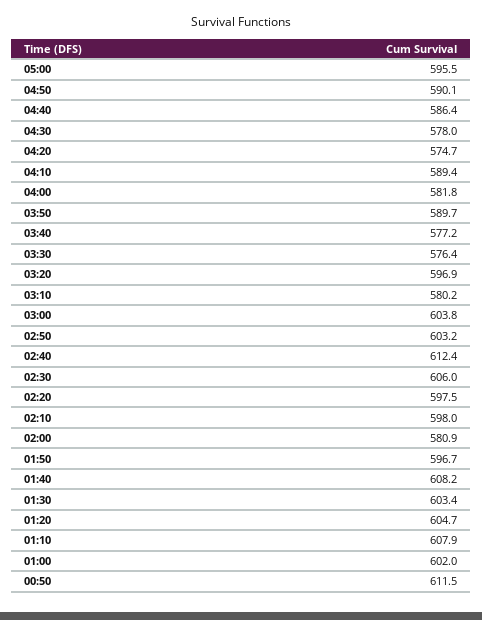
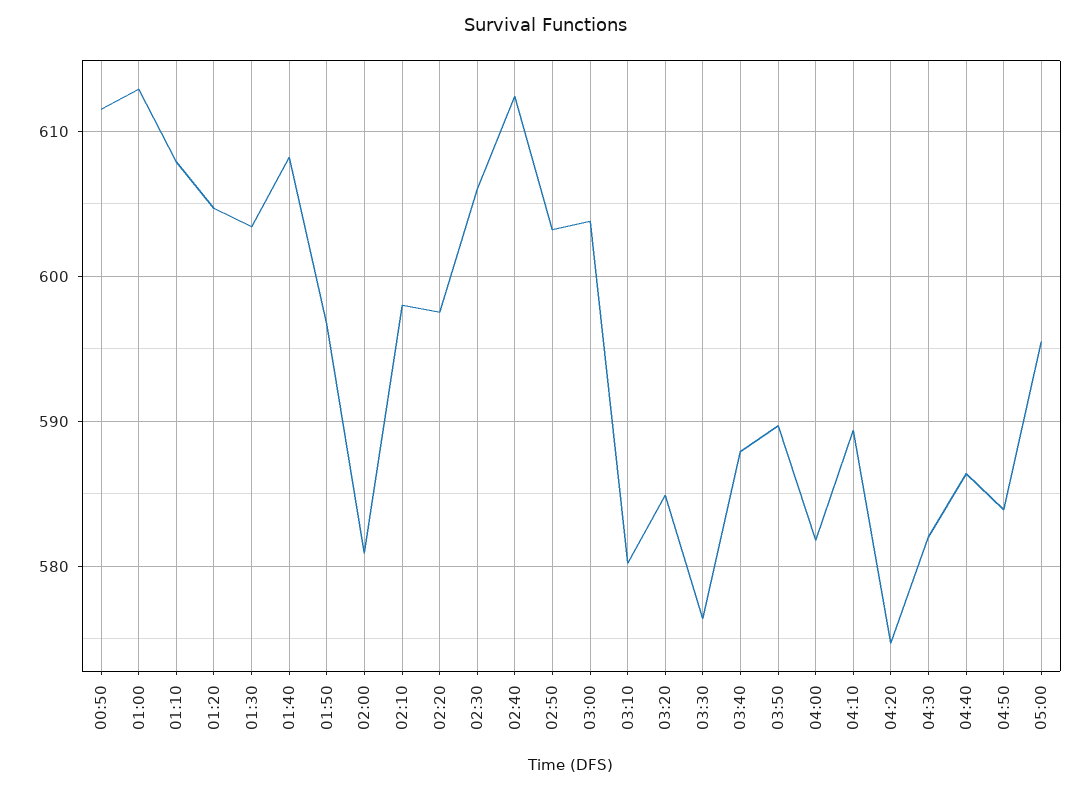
  {
    "05:00": 595.5,
-   "04:50": 590.1,
+   "04:50": 584,
    "04:40": 586.4,
-   "04:30": 578,
+   "04:30": 582,
    "04:20": 574.7,
    "04:10": 589.4,
    "04:00": 581.8,
    "03:50": 589.7,
-   "03:40": 577.2,
+   "03:40": 588,
    "03:30": 576.4,
-   "03:20": 596.9,
+   "03:20": 585,
    "03:10": 580.2,
    "03:00": 603.8,
    "02:50": 603.2,
    "02:40": 612.4,
    "02:30": 606,
    "02:20": 597.5,
    "02:10": 598,
    "02:00": 580.9,
    "01:50": 596.7,
    "01:40": 608.2,
    "01:30": 603.4,
    "01:20": 604.7,
    "01:10": 607.9,
-   "01:00": 602,
+   "01:00": 613,
    "00:50": 611.5
  }

